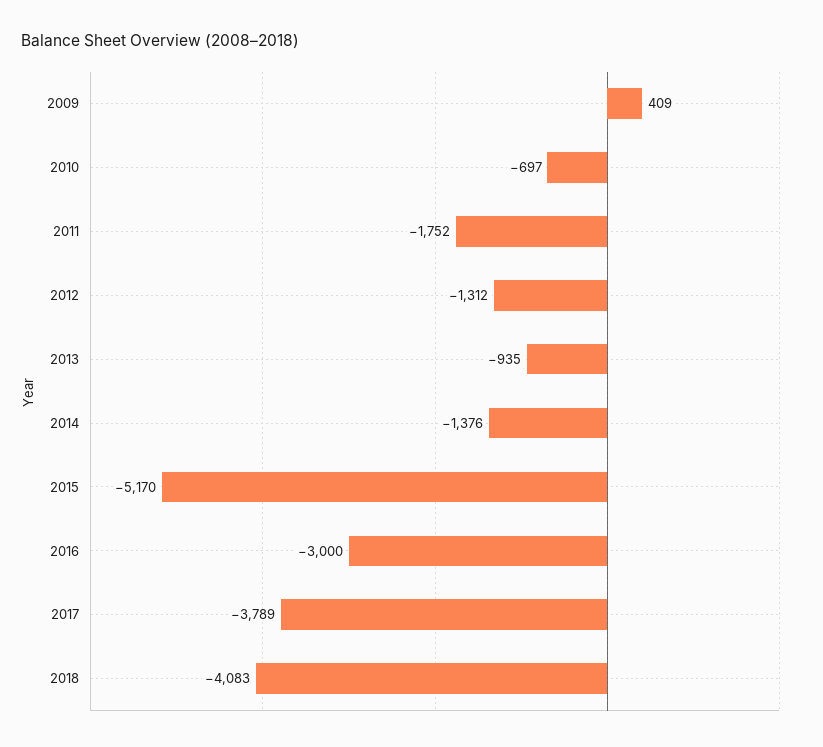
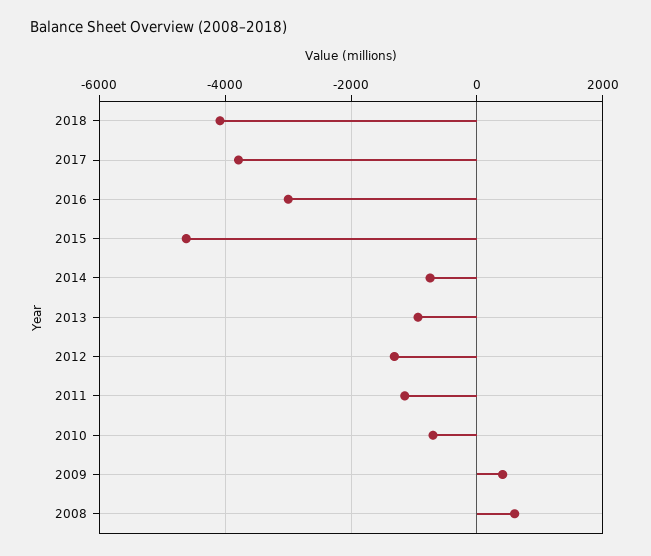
  {
    "2009": 409,
    "2010": -697,
-   "2011": -1752,
+   "2011": -1200,
    "2012": -1312,
    "2013": -935,
-   "2014": -1376,
+   "2014": -800,
-   "2015": -5170,
+   "2015": -4600,
    "2016": -3000,
    "2017": -3789,
-   "2018": -4083
+   "2018": -4083,
+   "2008": 600
  }

